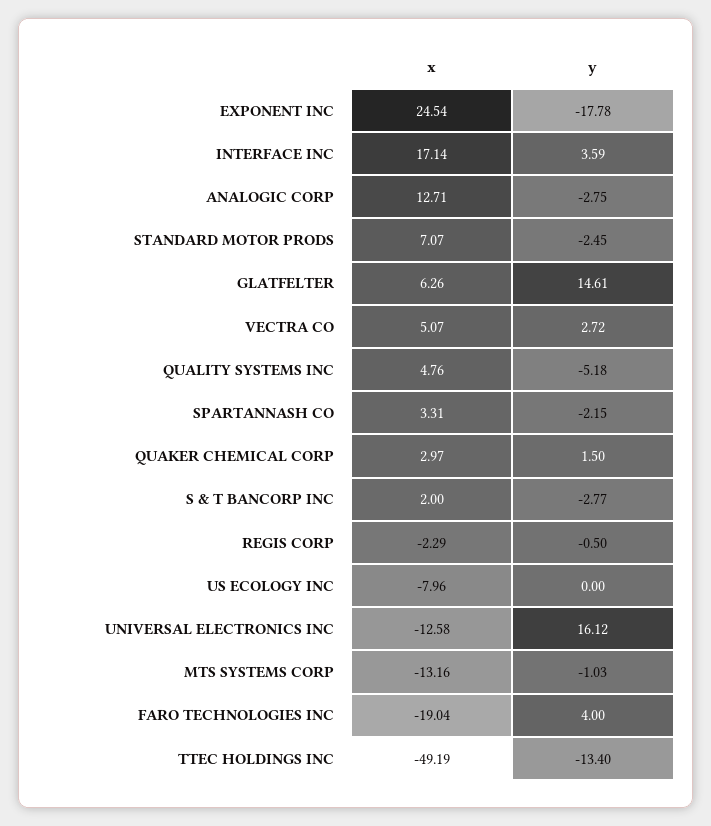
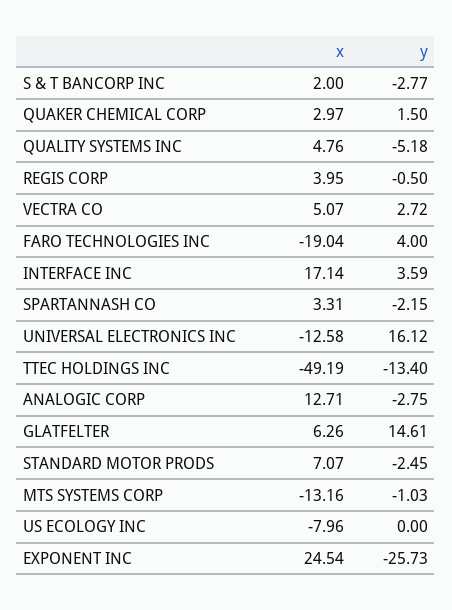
  {
    "x": {
      "EXPONENT INC": 24.54,
      "INTERFACE INC": 17.14,
      "ANALOGIC CORP": 12.71,
      "STANDARD MOTOR PRODS": 7.07,
      "GLATFELTER": 6.26,
      "VECTRA CO": 5.07,
      "QUALITY SYSTEMS INC": 4.76,
      "SPARTANNASH CO": 3.31,
      "QUAKER CHEMICAL CORP": 2.97,
      "S & T BANCORP INC": 2,
-     "REGIS CORP": -2.29,
+     "REGIS CORP": 3.95,
      "US ECOLOGY INC": -7.96,
      "UNIVERSAL ELECTRONICS INC": -12.58,
      "MTS SYSTEMS CORP": -13.16,
      "FARO TECHNOLOGIES INC": -19.04,
      "TTEC HOLDINGS INC": -49.19
    },
    "y": {
-     "EXPONENT INC": -17.78,
+     "EXPONENT INC": -25.73,
      "INTERFACE INC": 3.59,
      "ANALOGIC CORP": -2.75,
      "STANDARD MOTOR PRODS": -2.45,
      "GLATFELTER": 14.61,
      "VECTRA CO": 2.72,
      "QUALITY SYSTEMS INC": -5.18,
      "SPARTANNASH CO": -2.15,
      "QUAKER CHEMICAL CORP": 1.5,
      "S & T BANCORP INC": -2.77,
      "REGIS CORP": -0.5,
      "US ECOLOGY INC": 0,
      "UNIVERSAL ELECTRONICS INC": 16.12,
      "MTS SYSTEMS CORP": -1.03,
      "FARO TECHNOLOGIES INC": 4,
      "TTEC HOLDINGS INC": -13.4
    }
  }

